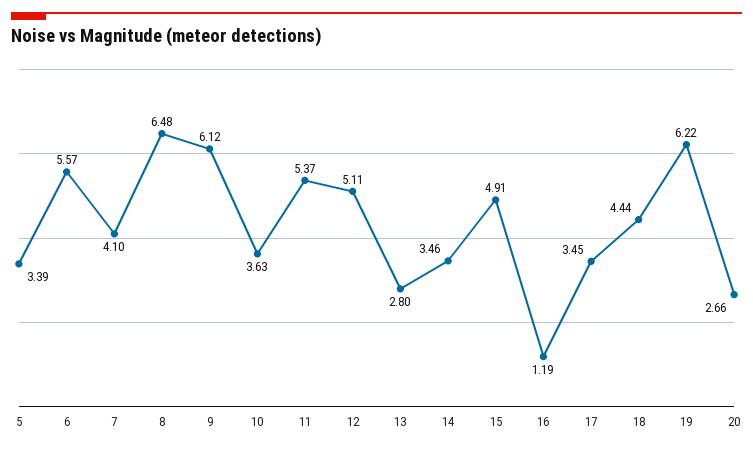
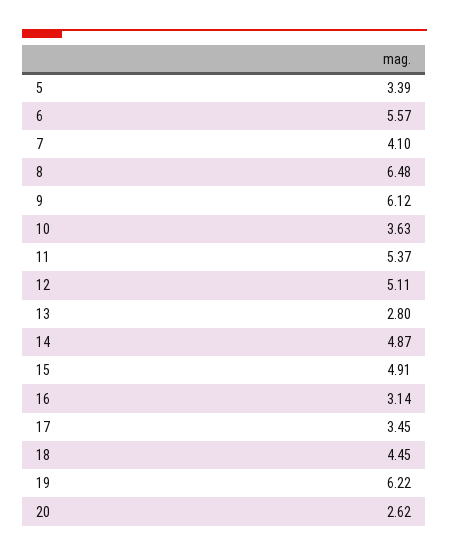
  {
    "5": 3.39,
    "6": 5.57,
    "7": 4.1,
    "8": 6.48,
    "9": 6.12,
    "10": 3.63,
    "11": 5.37,
    "12": 5.11,
    "13": 2.8,
-   "14": 3.46,
+   "14": 4.87,
    "15": 4.91,
-   "16": 1.19,
+   "16": 3.14,
    "17": 3.45,
-   "18": 4.44,
+   "18": 4.45,
    "19": 6.22,
-   "20": 2.66
+   "20": 2.62
  }

